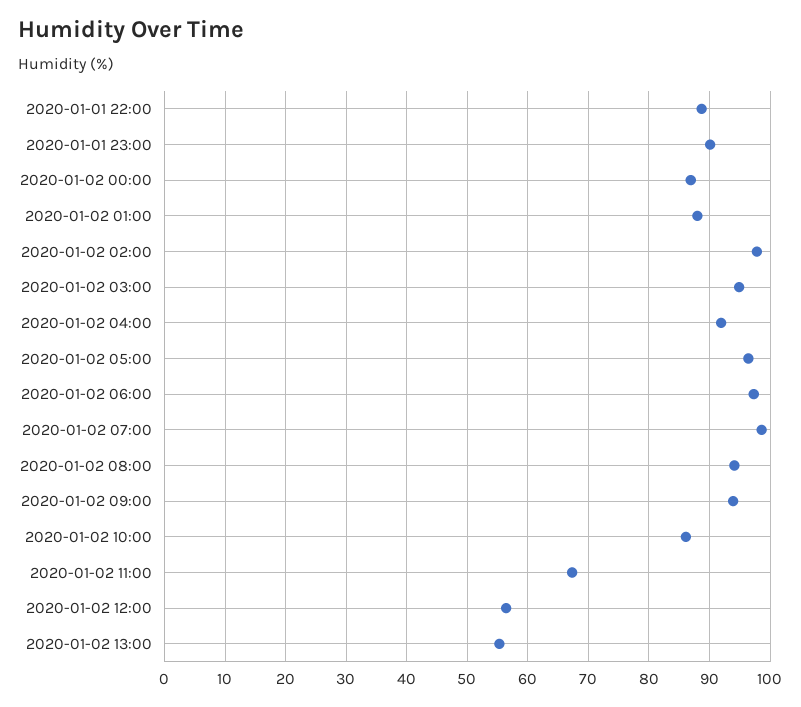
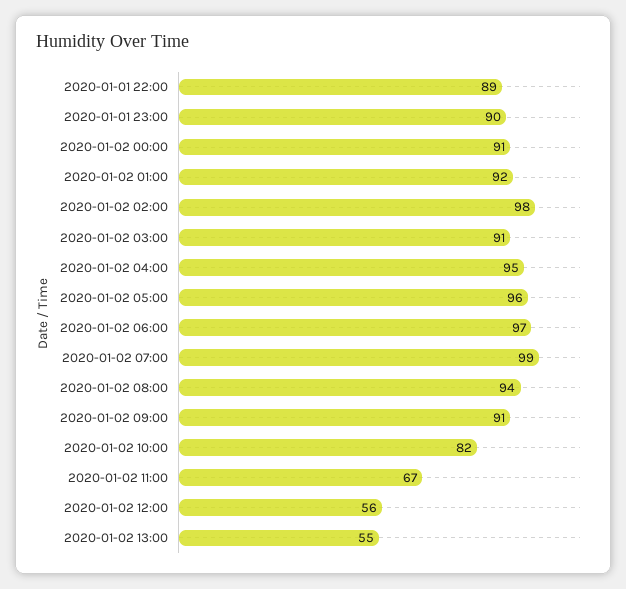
  {
    "2020-01-01 22:00": 89,
    "2020-01-01 23:00": 90,
-   "2020-01-02 00:00": 87,
+   "2020-01-02 00:00": 91,
-   "2020-01-02 01:00": 88,
+   "2020-01-02 01:00": 92,
    "2020-01-02 02:00": 98,
-   "2020-01-02 03:00": 95,
+   "2020-01-02 03:00": 91,
-   "2020-01-02 04:00": 92,
+   "2020-01-02 04:00": 95,
    "2020-01-02 05:00": 96,
    "2020-01-02 06:00": 97,
    "2020-01-02 07:00": 99,
    "2020-01-02 08:00": 94,
-   "2020-01-02 09:00": 94,
+   "2020-01-02 09:00": 91,
-   "2020-01-02 10:00": 86,
+   "2020-01-02 10:00": 82,
    "2020-01-02 11:00": 67,
    "2020-01-02 12:00": 56,
    "2020-01-02 13:00": 55
  }

